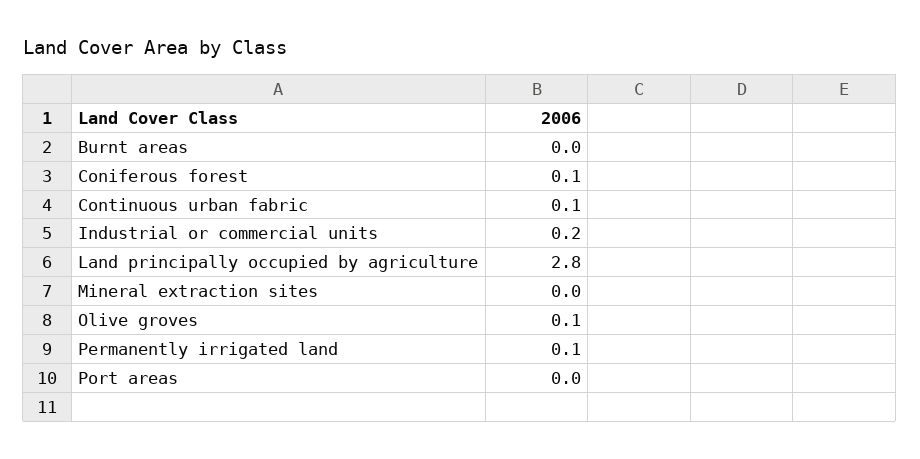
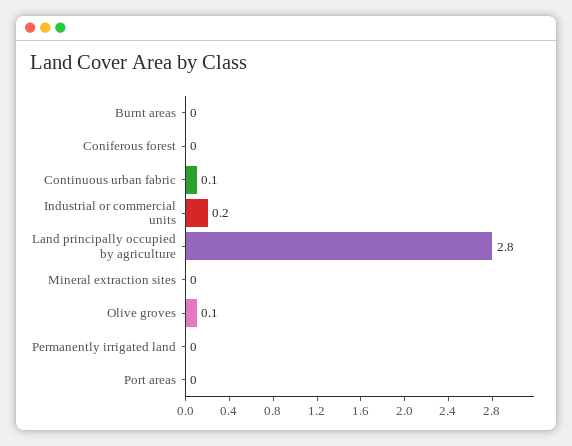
  {
    "Burnt areas": 0,
-   "Coniferous forest": 0.1,
+   "Coniferous forest": 0,
    "Continuous urban fabric": 0.1,
    "Industrial or commercial units": 0.2,
    "Land principally occupied by agriculture": 2.8,
    "Mineral extraction sites": 0,
    "Olive groves": 0.1,
-   "Permanently irrigated land": 0.1,
+   "Permanently irrigated land": 0,
    "Port areas": 0
  }

